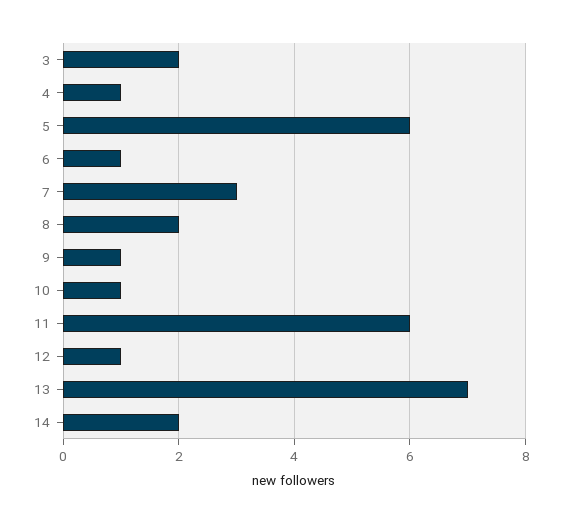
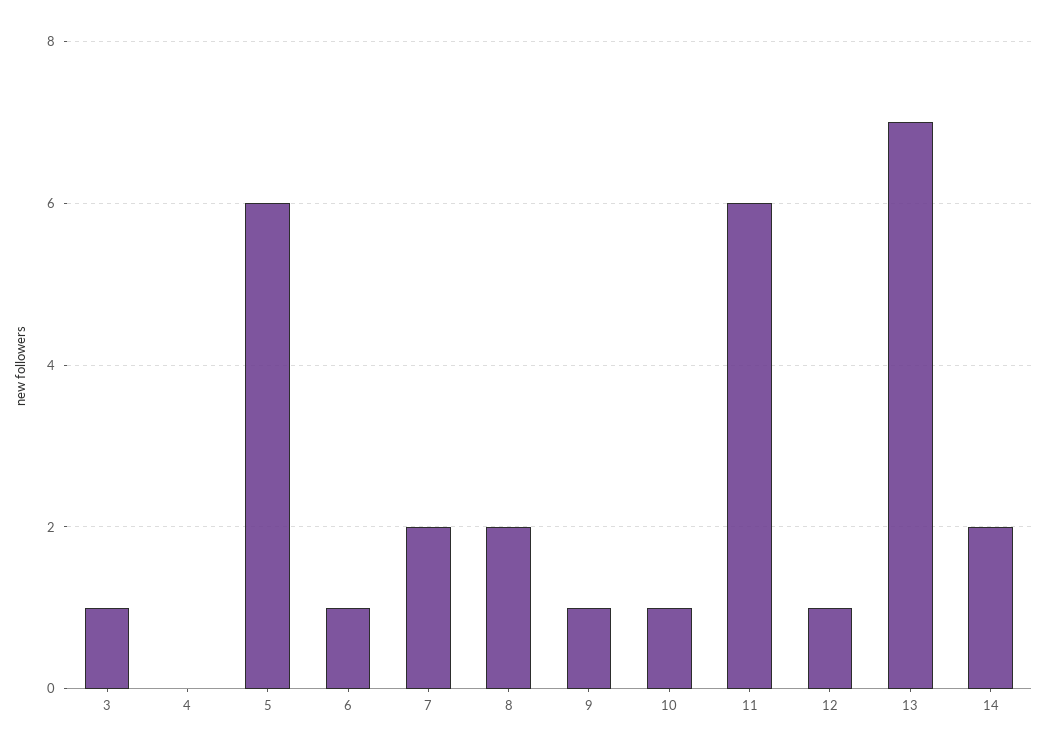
  {
-   "3": 2,
+   "3": 1,
-   "4": 1,
+   "4": 0,
    "5": 6,
    "6": 1,
-   "7": 3,
+   "7": 2,
    "8": 2,
    "9": 1,
    "10": 1,
    "11": 6,
    "12": 1,
    "13": 7,
    "14": 2
  }

